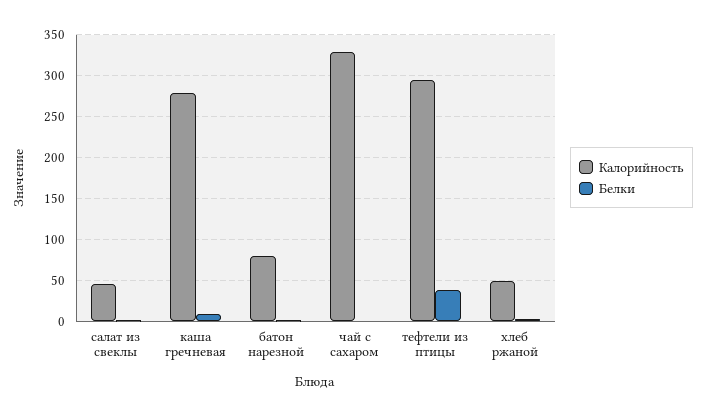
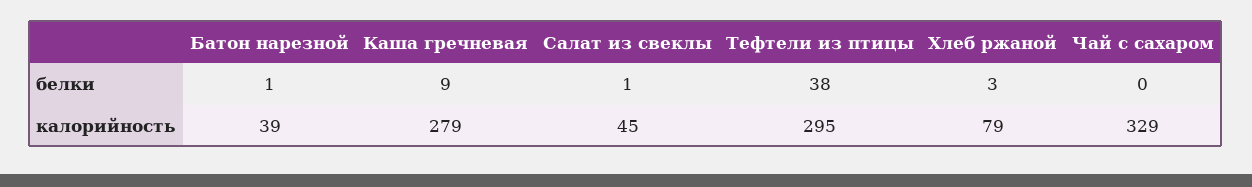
  {
    "Калорийность": {
      "салат из свеклы": 45,
      "каша гречневая": 279,
-     "батон нарезной": 80,
+     "батон нарезной": 39,
      "чай с сахаром": 329,
      "тефтели из птицы": 295,
-     "хлеб ржаной": 50
+     "хлеб ржаной": 79
    },
    "Белки": {
      "салат из свеклы": 1,
      "каша гречневая": 9,
      "батон нарезной": 1,
      "чай с сахаром": 0,
      "тефтели из птицы": 38,
      "хлеб ржаной": 3
    }
  }

